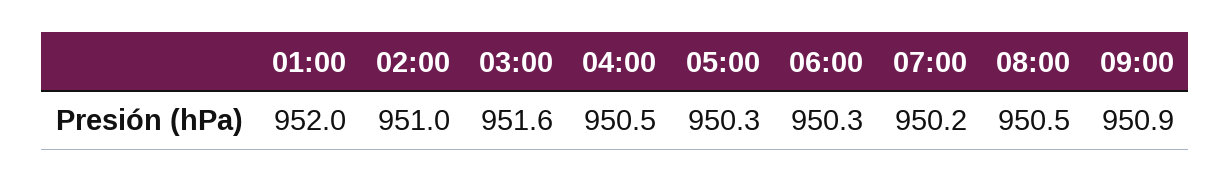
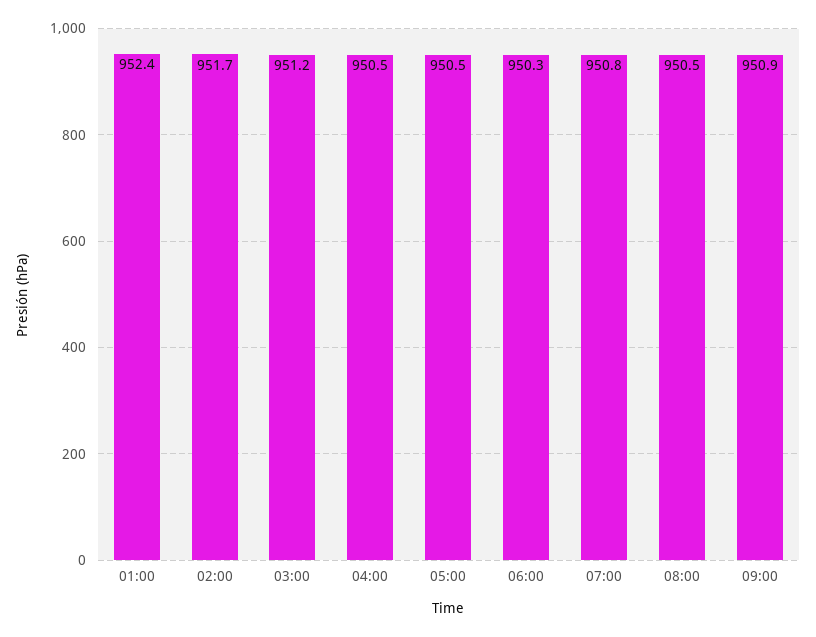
  {
-   "01:00": 952,
+   "01:00": 952.4,
-   "02:00": 951,
+   "02:00": 951.7,
-   "03:00": 951.6,
+   "03:00": 951.2,
    "04:00": 950.5,
-   "05:00": 950.3,
+   "05:00": 950.5,
    "06:00": 950.3,
-   "07:00": 950.2,
+   "07:00": 950.8,
    "08:00": 950.5,
    "09:00": 950.9
  }

